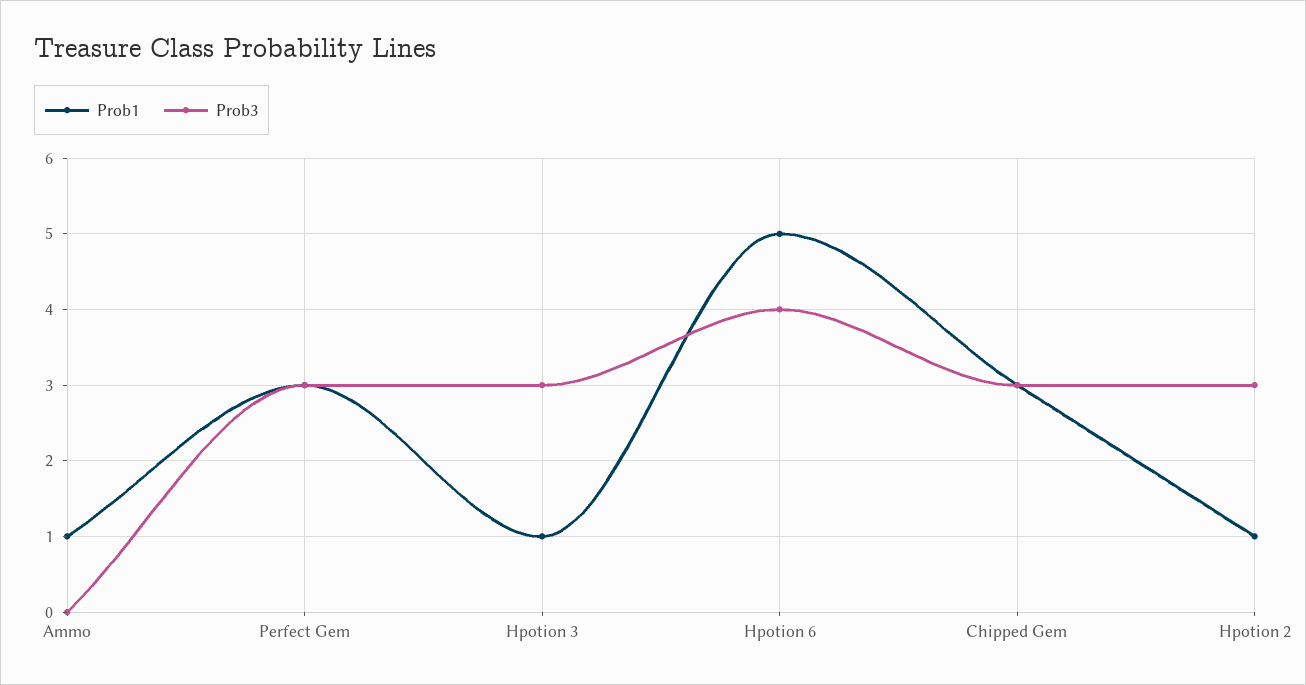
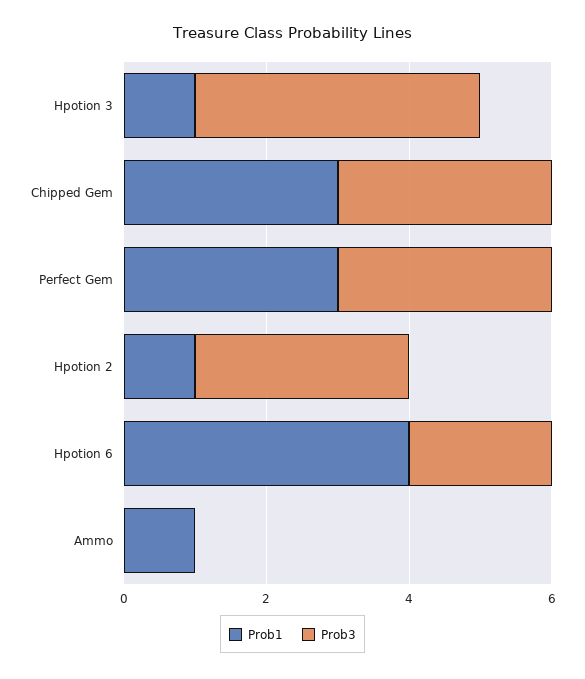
  {
    "Prob1": {
      "Ammo": 1,
      "Perfect Gem": 3,
      "Hpotion 3": 1,
-     "Hpotion 6": 5,
+     "Hpotion 6": 4,
      "Chipped Gem": 3,
      "Hpotion 2": 1
    },
    "Prob3": {
      "Ammo": 0,
      "Perfect Gem": 3,
-     "Hpotion 3": 3,
+     "Hpotion 3": 4,
-     "Hpotion 6": 4,
+     "Hpotion 6": 2,
      "Chipped Gem": 3,
      "Hpotion 2": 3
    }
  }

